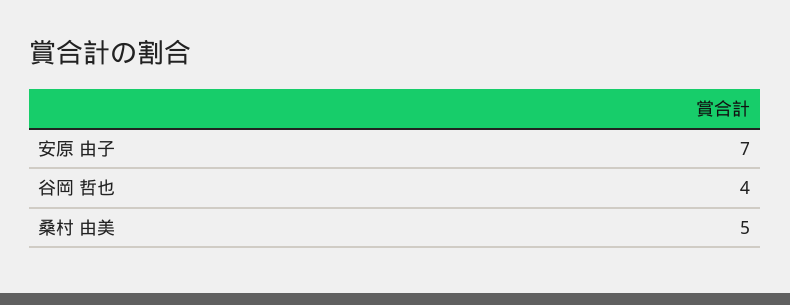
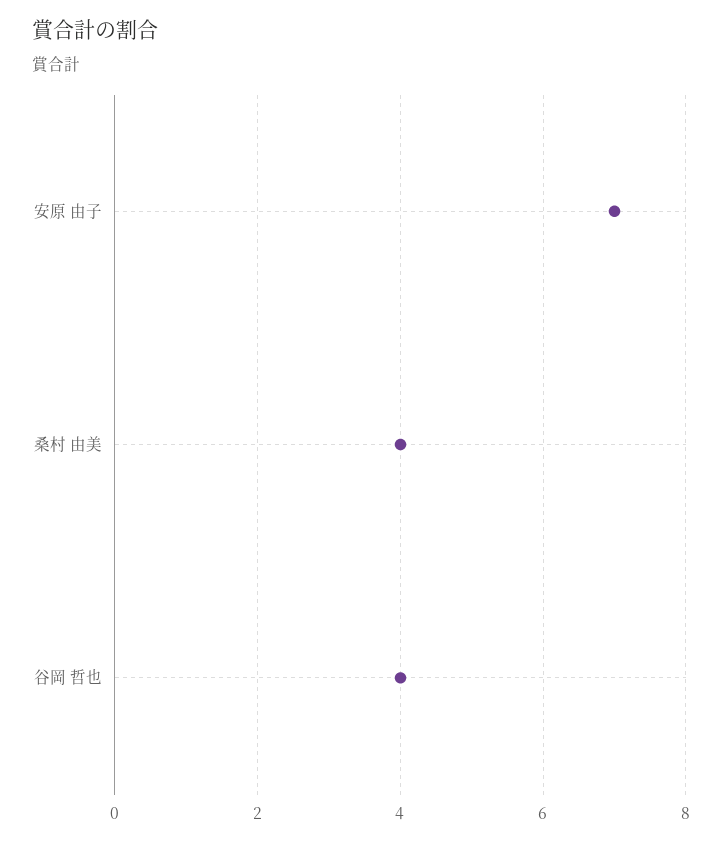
  {
    "安原 由子": 7,
    "谷岡 哲也": 4,
-   "桑村 由美": 5
+   "桑村 由美": 4
  }

